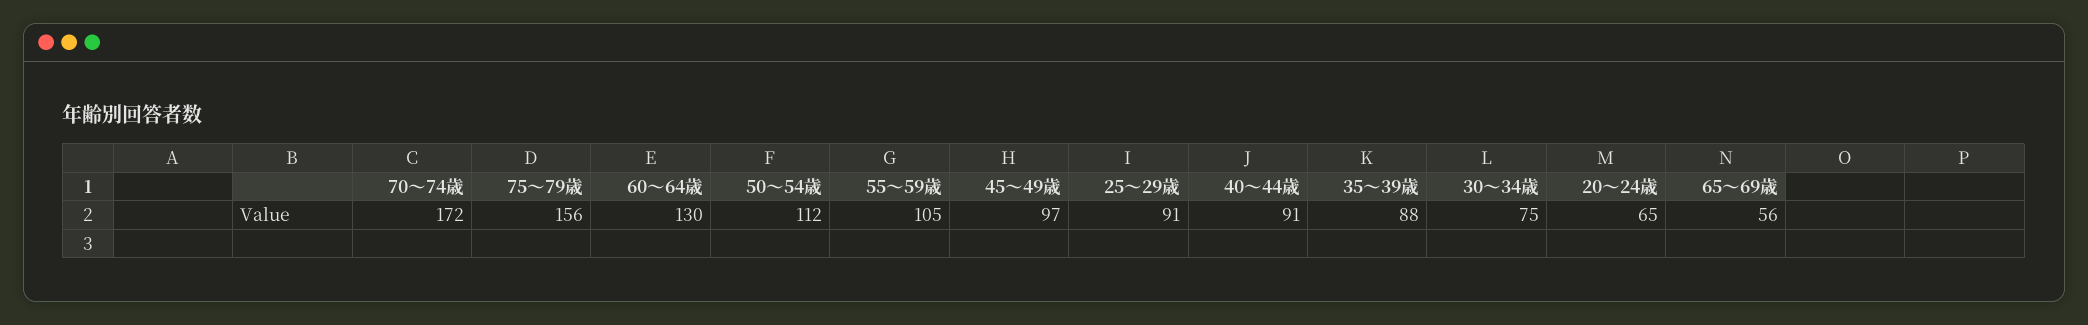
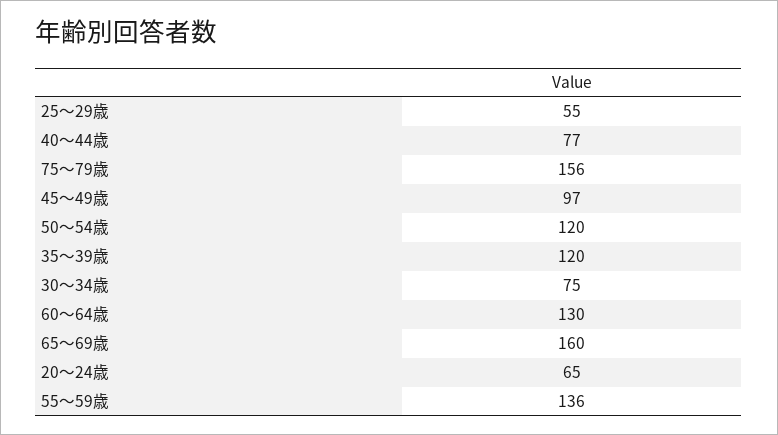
  {
-   "70～74歳": 172,
    "75～79歳": 156,
    "60～64歳": 130,
-   "50～54歳": 112,
+   "50～54歳": 120,
-   "55～59歳": 105,
+   "55～59歳": 136,
    "45～49歳": 97,
-   "25～29歳": 91,
+   "25～29歳": 55,
-   "40～44歳": 91,
+   "40～44歳": 77,
-   "35～39歳": 88,
+   "35～39歳": 120,
    "30～34歳": 75,
    "20～24歳": 65,
-   "65～69歳": 56
+   "65～69歳": 160
  }

